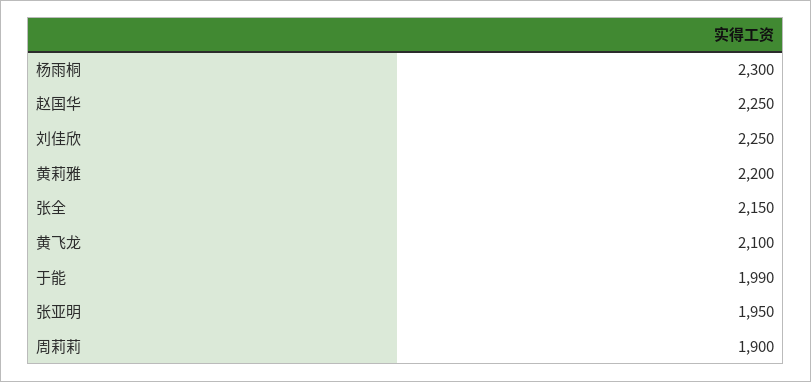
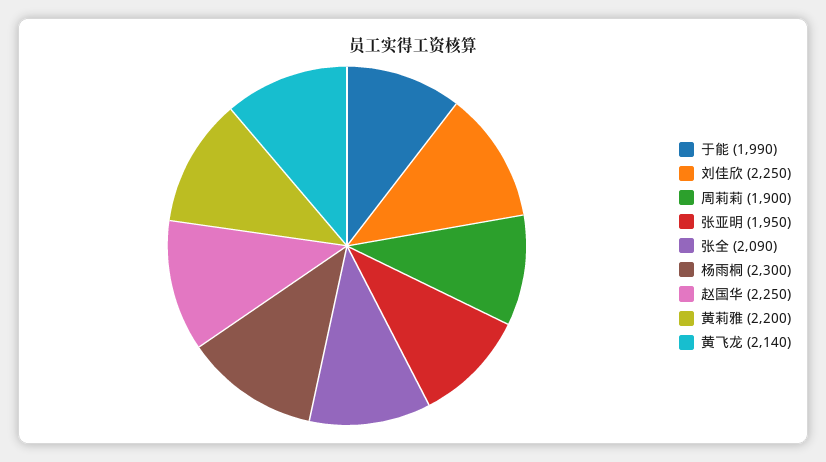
  {
    "杨雨桐": 2300,
    "赵国华": 2250,
    "刘佳欣": 2250,
    "黄莉雅": 2200,
-   "张全": 2150,
+   "张全": 2090,
-   "黄飞龙": 2100,
+   "黄飞龙": 2140,
    "于能": 1990,
    "张亚明": 1950,
    "周莉莉": 1900
  }

